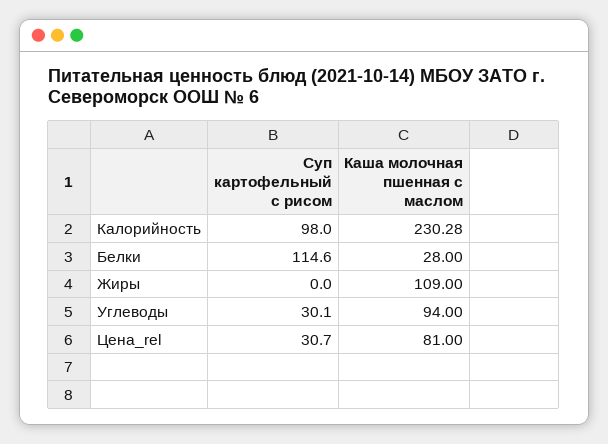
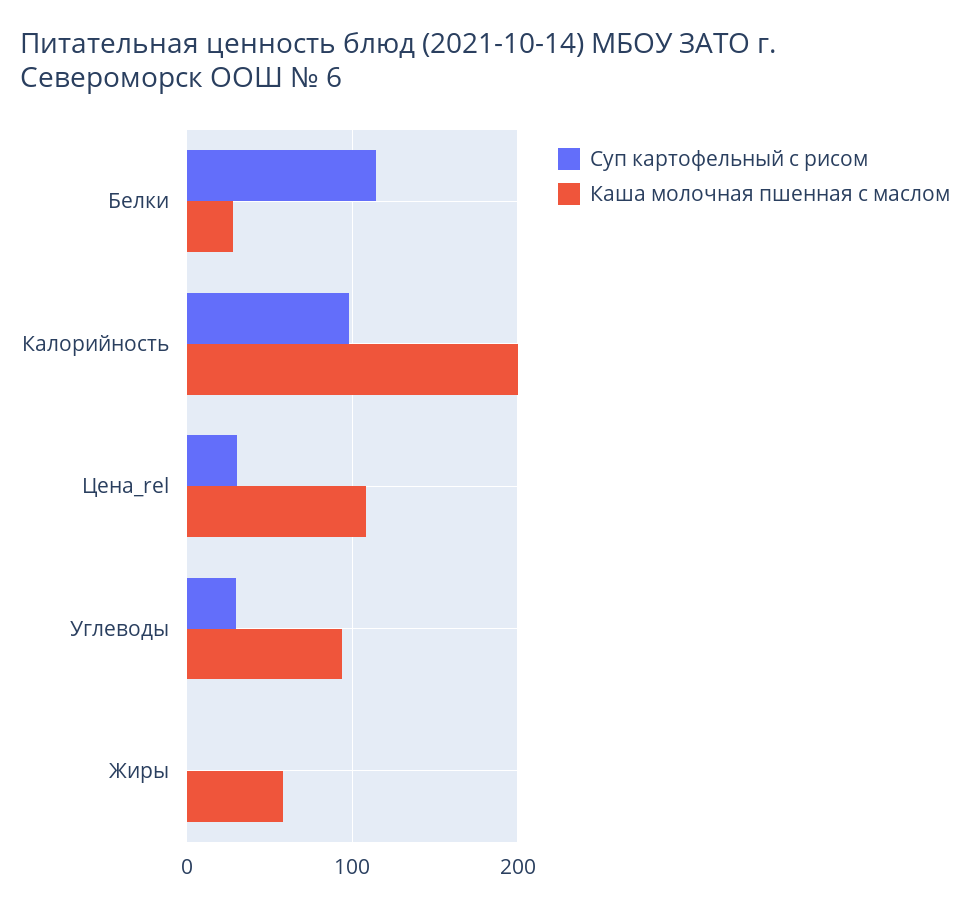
  {
    "Суп картофельный с рисом": {
      "Калорийность": 98,
      "Белки": 114.6,
      "Жиры": 0,
      "Углеводы": 30.1,
      "Цена_rel": 30.7
    },
    "Каша молочная пшенная с маслом": {
-     "Калорийность": 230.28,
+     "Калорийность": 200,
      "Белки": 28,
-     "Жиры": 109,
+     "Жиры": 60,
      "Углеводы": 94,
-     "Цена_rel": 81
+     "Цена_rel": 110
    }
  }

